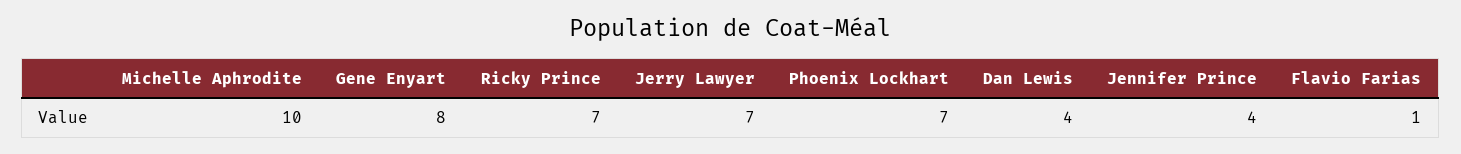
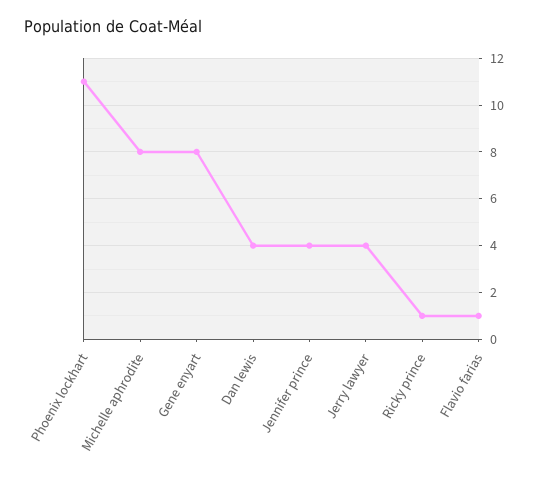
  {
-   "Michelle Aphrodite": 10,
+   "Michelle Aphrodite": 8,
    "Gene Enyart": 8,
-   "Ricky Prince": 7,
+   "Ricky Prince": 1,
-   "Jerry Lawyer": 7,
+   "Jerry Lawyer": 4,
-   "Phoenix Lockhart": 7,
+   "Phoenix Lockhart": 11,
    "Dan Lewis": 4,
    "Jennifer Prince": 4,
    "Flavio Farias": 1
  }

